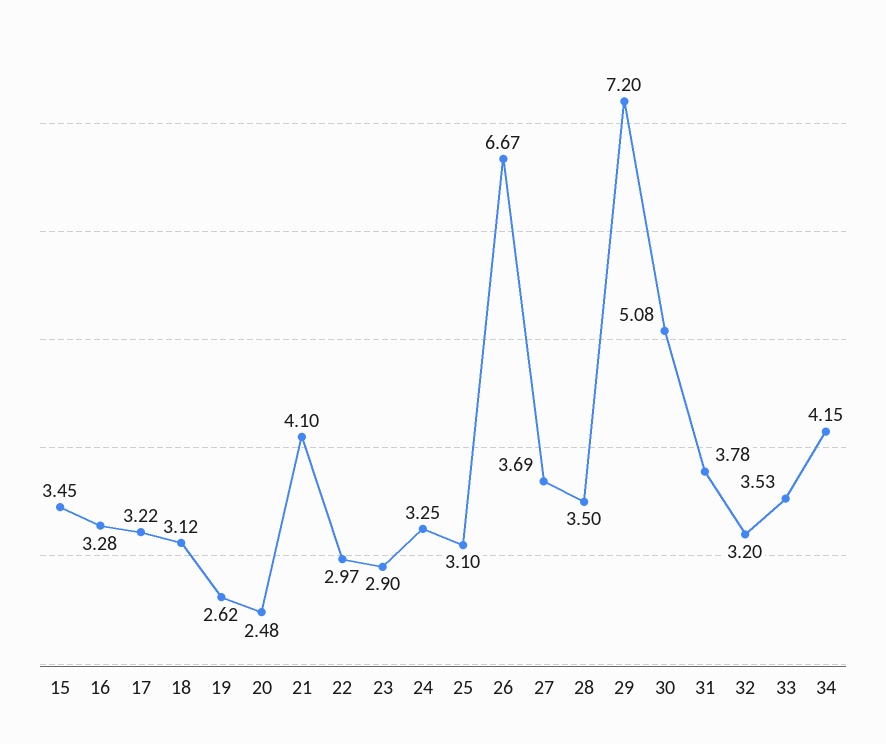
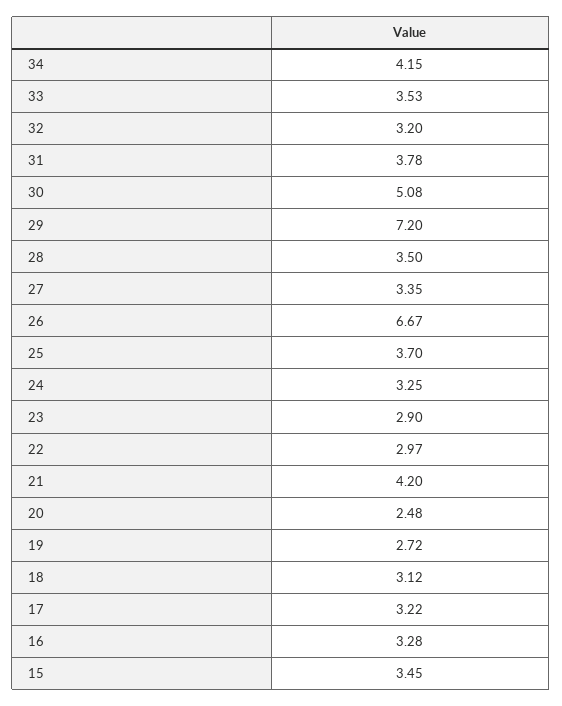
  {
    "15": 3.45,
    "16": 3.28,
    "17": 3.22,
    "18": 3.12,
-   "19": 2.62,
+   "19": 2.72,
    "20": 2.48,
-   "21": 4.1,
+   "21": 4.2,
    "22": 2.97,
    "23": 2.9,
    "24": 3.25,
-   "25": 3.1,
+   "25": 3.7,
    "26": 6.67,
-   "27": 3.69,
+   "27": 3.35,
    "28": 3.5,
    "29": 7.2,
    "30": 5.08,
    "31": 3.78,
    "32": 3.2,
    "33": 3.53,
    "34": 4.15
  }

